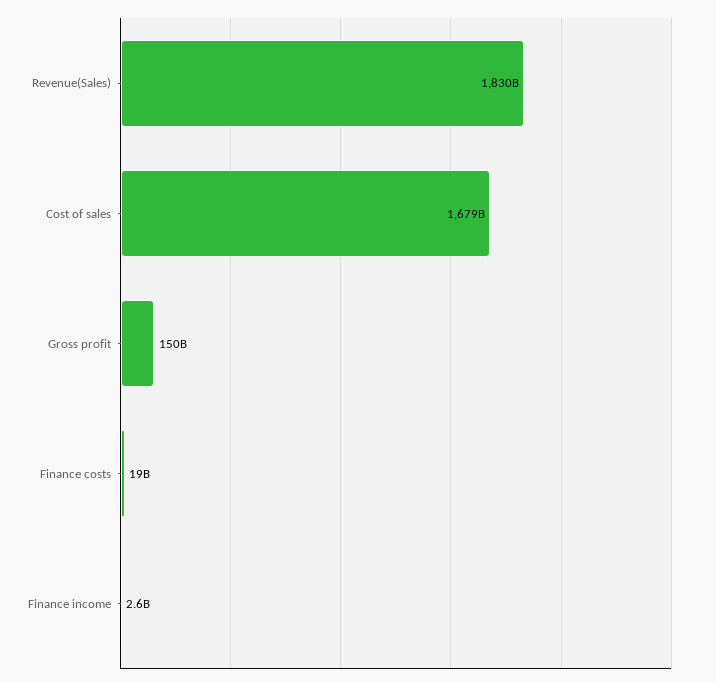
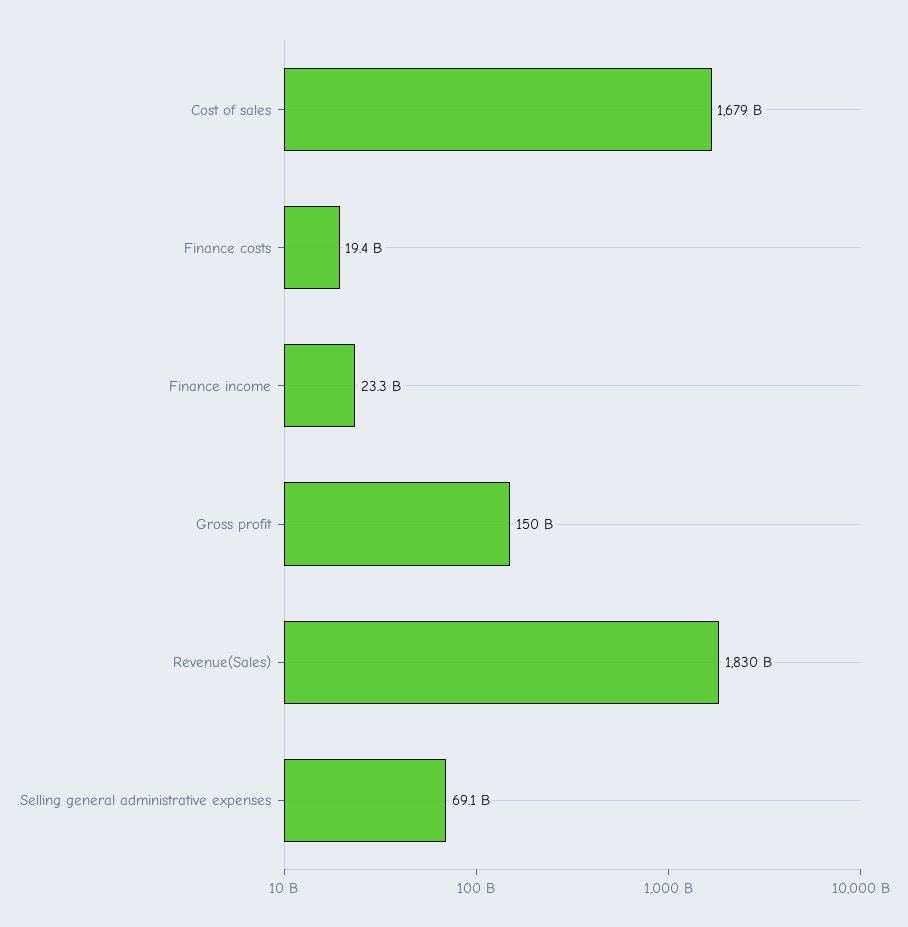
  {
    "Revenue(Sales)": 1830000000000,
    "Cost of sales": 1679000000000,
    "Gross profit": 150000000000,
    "Finance costs": 19400000000,
-   "Finance income": 2600000000
+   "Finance income": 23300000000,
+   "Selling general administrative expenses": 69100000000
  }

